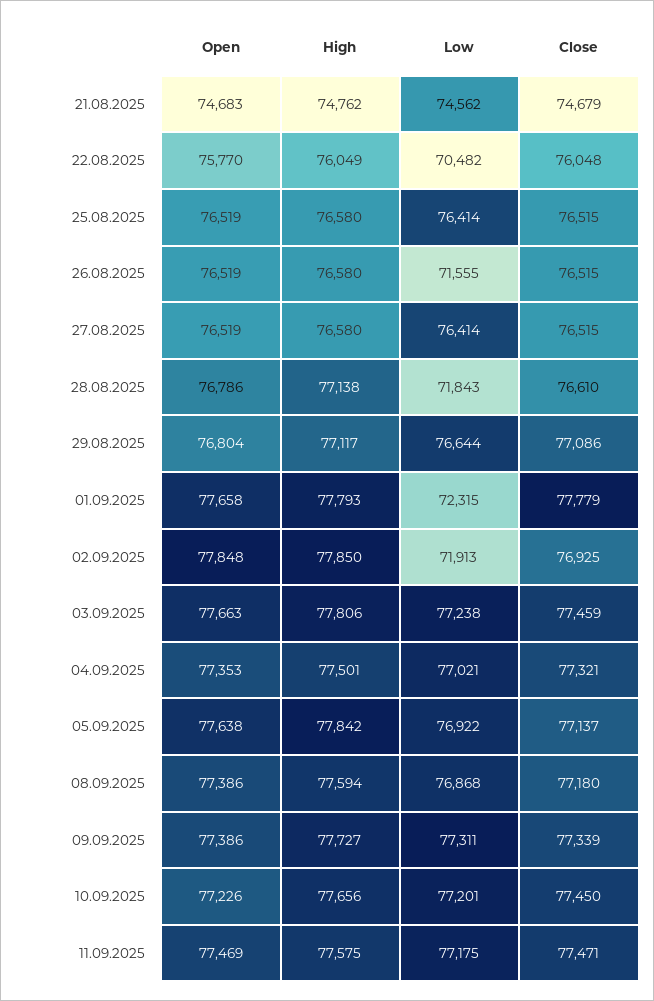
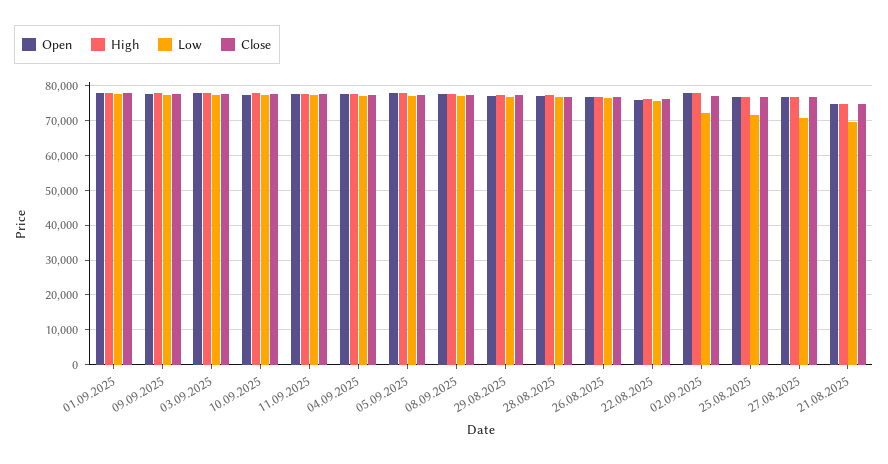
  {
    "Open": {
      "21.08.2025": 74683,
      "22.08.2025": 75770,
      "25.08.2025": 76519,
      "26.08.2025": 76519,
      "27.08.2025": 76519,
      "28.08.2025": 76786,
      "29.08.2025": 76804,
      "01.09.2025": 77658,
      "02.09.2025": 77848,
      "03.09.2025": 77663,
      "04.09.2025": 77353,
      "05.09.2025": 77638,
      "08.09.2025": 77386,
      "09.09.2025": 77386,
      "10.09.2025": 77226,
      "11.09.2025": 77469
    },
    "High": {
      "21.08.2025": 74762,
      "22.08.2025": 76049,
      "25.08.2025": 76580,
      "26.08.2025": 76580,
      "27.08.2025": 76580,
      "28.08.2025": 77138,
      "29.08.2025": 77117,
      "01.09.2025": 77793,
      "02.09.2025": 77850,
      "03.09.2025": 77806,
      "04.09.2025": 77501,
      "05.09.2025": 77842,
      "08.09.2025": 77594,
      "09.09.2025": 77727,
      "10.09.2025": 77656,
      "11.09.2025": 77575
    },
    "Low": {
-     "21.08.2025": 74562,
+     "21.08.2025": 70000,
-     "22.08.2025": 70482,
+     "22.08.2025": 76000,
-     "25.08.2025": 76414,
+     "25.08.2025": 72000,
-     "26.08.2025": 71555,
+     "26.08.2025": 76000,
-     "27.08.2025": 76414,
+     "27.08.2025": 70000,
-     "28.08.2025": 71843,
+     "28.08.2025": 76000,
      "29.08.2025": 76644,
-     "01.09.2025": 72315,
+     "01.09.2025": 78000,
      "02.09.2025": 71913,
      "03.09.2025": 77238,
      "04.09.2025": 77021,
      "05.09.2025": 76922,
      "08.09.2025": 76868,
      "09.09.2025": 77311,
      "10.09.2025": 77201,
      "11.09.2025": 77175
    },
    "Close": {
      "21.08.2025": 74679,
      "22.08.2025": 76048,
      "25.08.2025": 76515,
      "26.08.2025": 76515,
      "27.08.2025": 76515,
      "28.08.2025": 76610,
      "29.08.2025": 77086,
      "01.09.2025": 77779,
      "02.09.2025": 76925,
      "03.09.2025": 77459,
      "04.09.2025": 77321,
      "05.09.2025": 77137,
      "08.09.2025": 77180,
      "09.09.2025": 77339,
      "10.09.2025": 77450,
      "11.09.2025": 77471
    }
  }

